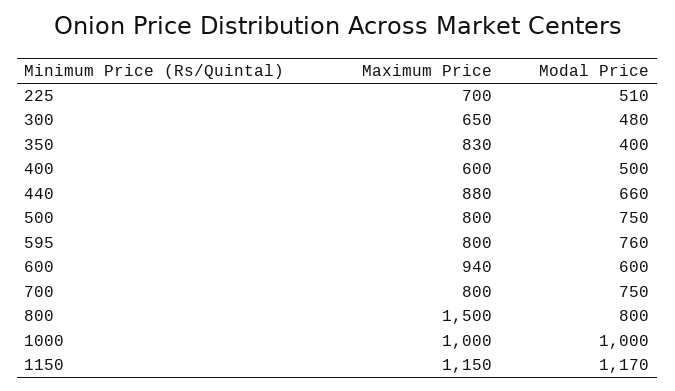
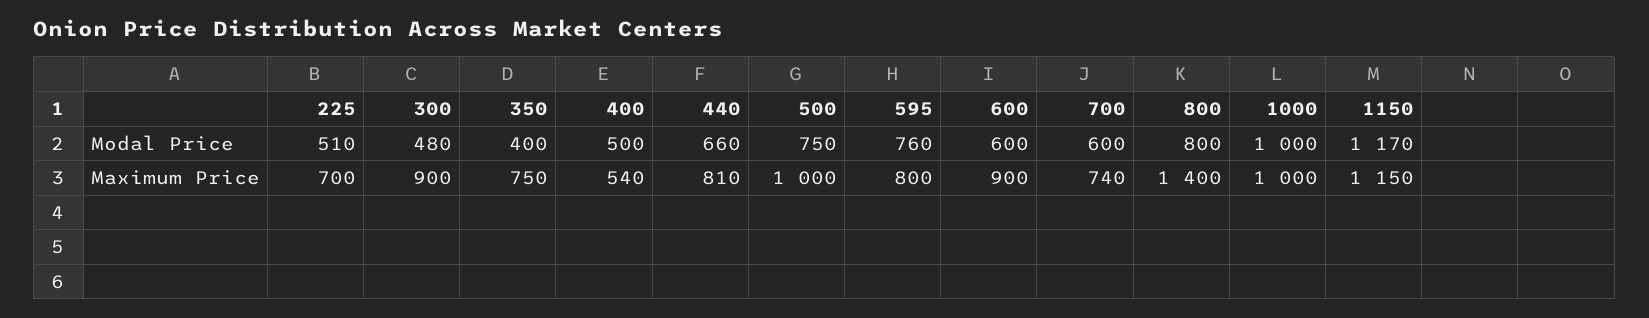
  {
    "Maximum Price": {
      "225": 700,
-     "300": 650,
+     "300": 900,
-     "350": 830,
+     "350": 750,
-     "400": 600,
+     "400": 540,
-     "440": 880,
+     "440": 810,
-     "500": 800,
+     "500": 1000,
      "595": 800,
-     "600": 940,
+     "600": 900,
-     "700": 800,
+     "700": 740,
-     "800": 1500,
+     "800": 1400,
      "1000": 1000,
      "1150": 1150
    },
    "Modal Price": {
      "225": 510,
      "300": 480,
      "350": 400,
      "400": 500,
      "440": 660,
      "500": 750,
      "595": 760,
      "600": 600,
-     "700": 750,
+     "700": 600,
      "800": 800,
      "1000": 1000,
      "1150": 1170
    }
  }

